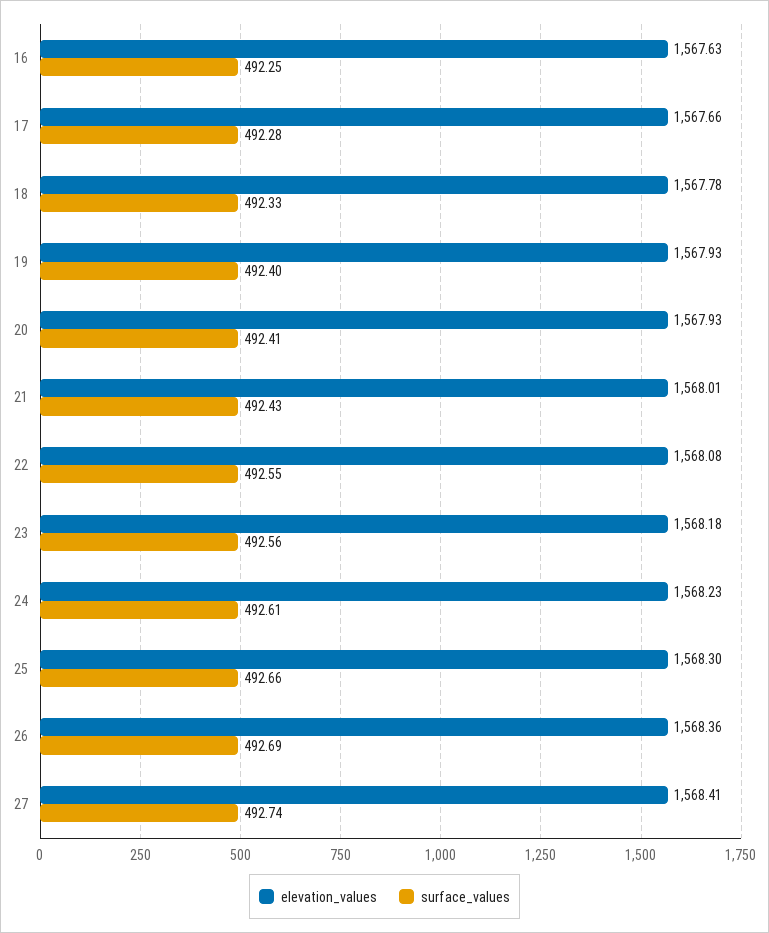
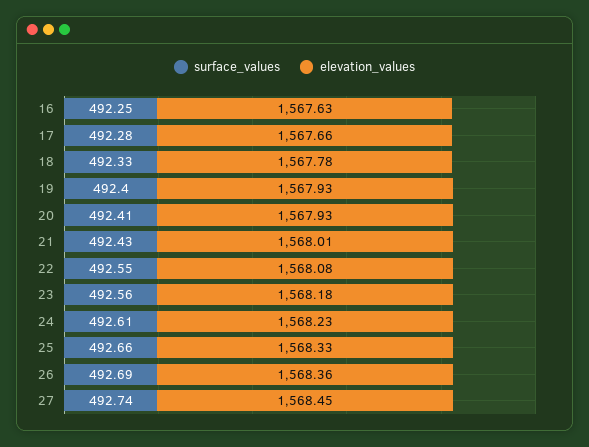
  {
    "elevation_values": {
      "16": 1567.63,
      "17": 1567.66,
      "18": 1567.78,
      "19": 1567.93,
      "20": 1567.93,
      "21": 1568.01,
      "22": 1568.08,
      "23": 1568.18,
      "24": 1568.23,
-     "25": 1568.3,
+     "25": 1568.33,
      "26": 1568.36,
-     "27": 1568.41
+     "27": 1568.45
    },
    "surface_values": {
      "16": 492.25,
      "17": 492.28,
      "18": 492.33,
      "19": 492.4,
      "20": 492.41,
      "21": 492.43,
      "22": 492.55,
      "23": 492.56,
      "24": 492.61,
      "25": 492.66,
      "26": 492.69,
      "27": 492.74
    }
  }

